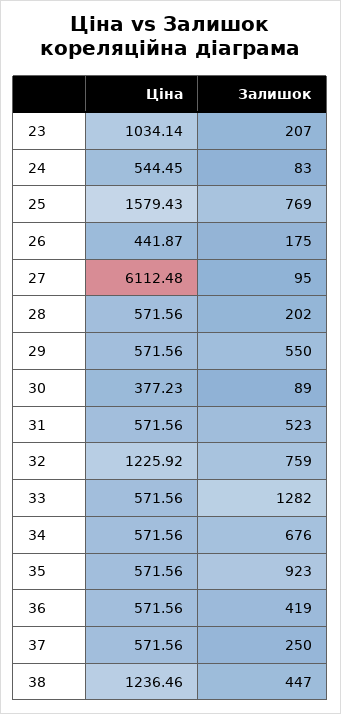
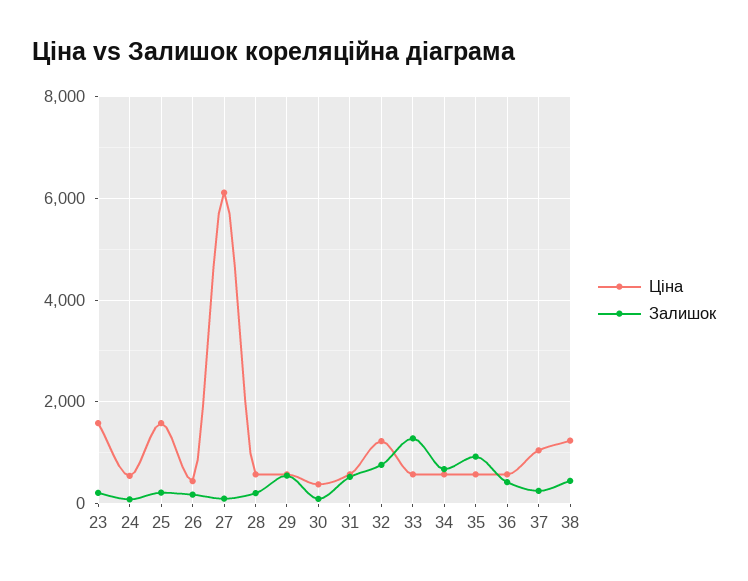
  {
    "Ціна": {
-     "23": 1034.14,
+     "23": 1600,
      "24": 544.45,
      "25": 1579.43,
      "26": 441.87,
      "27": 6112.48,
      "28": 571.56,
      "29": 571.56,
      "30": 377.23,
      "31": 571.56,
      "32": 1225.92,
      "33": 571.56,
      "34": 571.56,
      "35": 571.56,
      "36": 571.56,
-     "37": 571.56,
+     "37": 1000,
      "38": 1236.46
    },
    "Залишок": {
      "23": 207,
      "24": 83,
-     "25": 769,
+     "25": 200,
      "26": 175,
      "27": 95,
      "28": 202,
      "29": 550,
      "30": 89,
      "31": 523,
      "32": 759,
      "33": 1282,
      "34": 676,
      "35": 923,
      "36": 419,
      "37": 250,
      "38": 447
    }
  }

